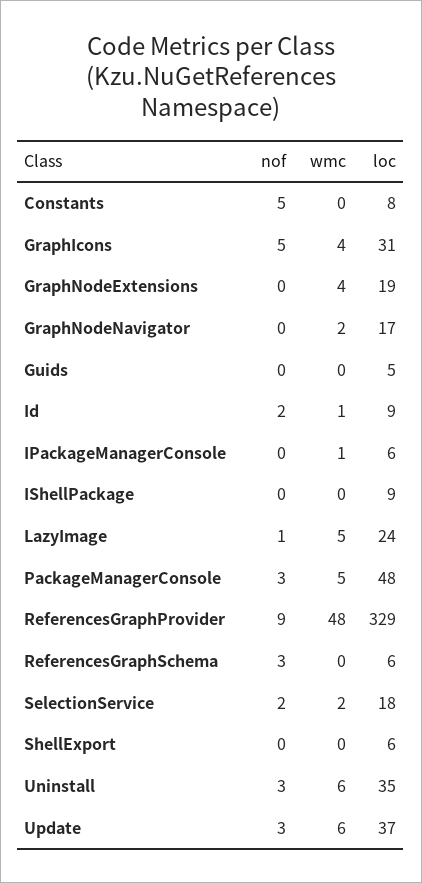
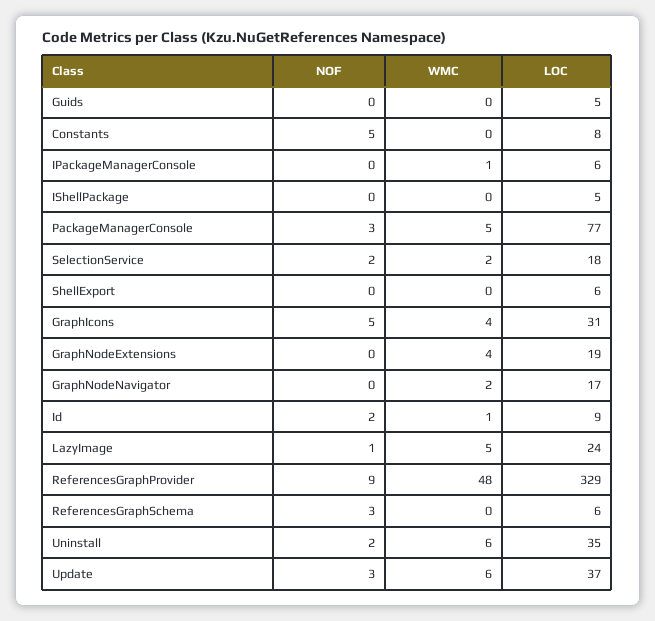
  {
    "nof": {
      "Constants": 5,
      "GraphIcons": 5,
      "GraphNodeExtensions": 0,
      "GraphNodeNavigator": 0,
      "Guids": 0,
      "Id": 2,
      "IPackageManagerConsole": 0,
      "IShellPackage": 0,
      "LazyImage": 1,
      "PackageManagerConsole": 3,
      "ReferencesGraphProvider": 9,
      "ReferencesGraphSchema": 3,
      "SelectionService": 2,
      "ShellExport": 0,
-     "Uninstall": 3,
+     "Uninstall": 2,
      "Update": 3
    },
    "wmc": {
      "Constants": 0,
      "GraphIcons": 4,
      "GraphNodeExtensions": 4,
      "GraphNodeNavigator": 2,
      "Guids": 0,
      "Id": 1,
      "IPackageManagerConsole": 1,
      "IShellPackage": 0,
      "LazyImage": 5,
      "PackageManagerConsole": 5,
      "ReferencesGraphProvider": 48,
      "ReferencesGraphSchema": 0,
      "SelectionService": 2,
      "ShellExport": 0,
      "Uninstall": 6,
      "Update": 6
    },
    "loc": {
      "Constants": 8,
      "GraphIcons": 31,
      "GraphNodeExtensions": 19,
      "GraphNodeNavigator": 17,
      "Guids": 5,
      "Id": 9,
      "IPackageManagerConsole": 6,
-     "IShellPackage": 9,
+     "IShellPackage": 5,
      "LazyImage": 24,
-     "PackageManagerConsole": 48,
+     "PackageManagerConsole": 77,
      "ReferencesGraphProvider": 329,
      "ReferencesGraphSchema": 6,
      "SelectionService": 18,
      "ShellExport": 6,
      "Uninstall": 35,
      "Update": 37
    }
  }

